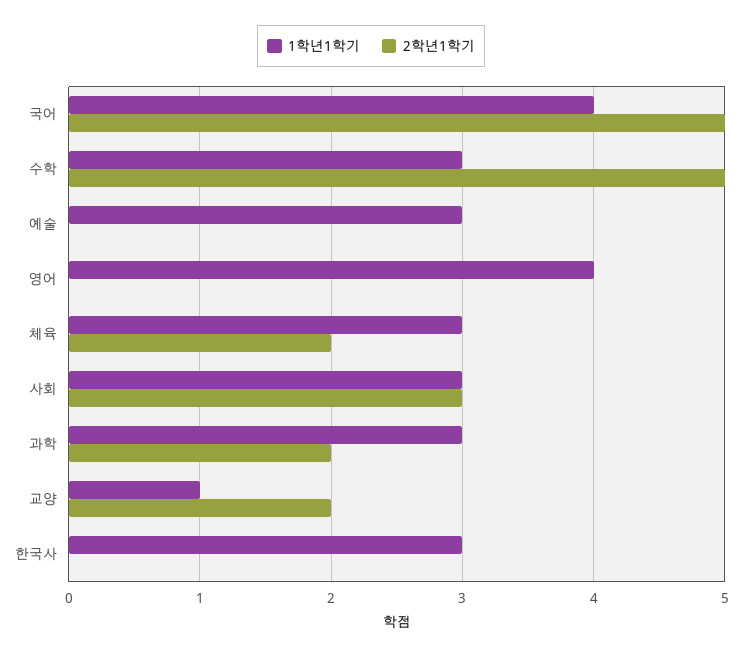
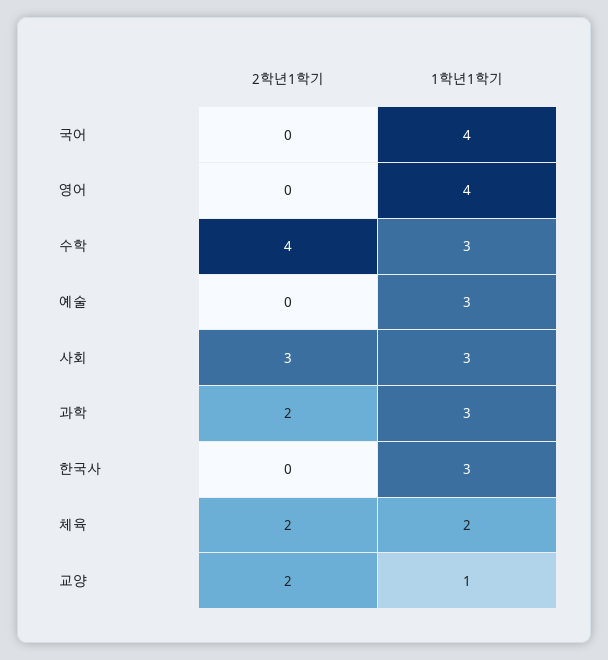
  {
    "1학년1학기": {
      "국어": 4,
      "수학": 3,
      "예술": 3,
      "영어": 4,
-     "체육": 3,
+     "체육": 2,
      "사회": 3,
      "과학": 3,
      "교양": 1,
      "한국사": 3
    },
    "2학년1학기": {
-     "국어": 5,
+     "국어": 0,
-     "수학": 5,
+     "수학": 4,
      "예술": 0,
      "영어": 0,
      "체육": 2,
      "사회": 3,
      "과학": 2,
      "교양": 2,
      "한국사": 0
    }
  }

